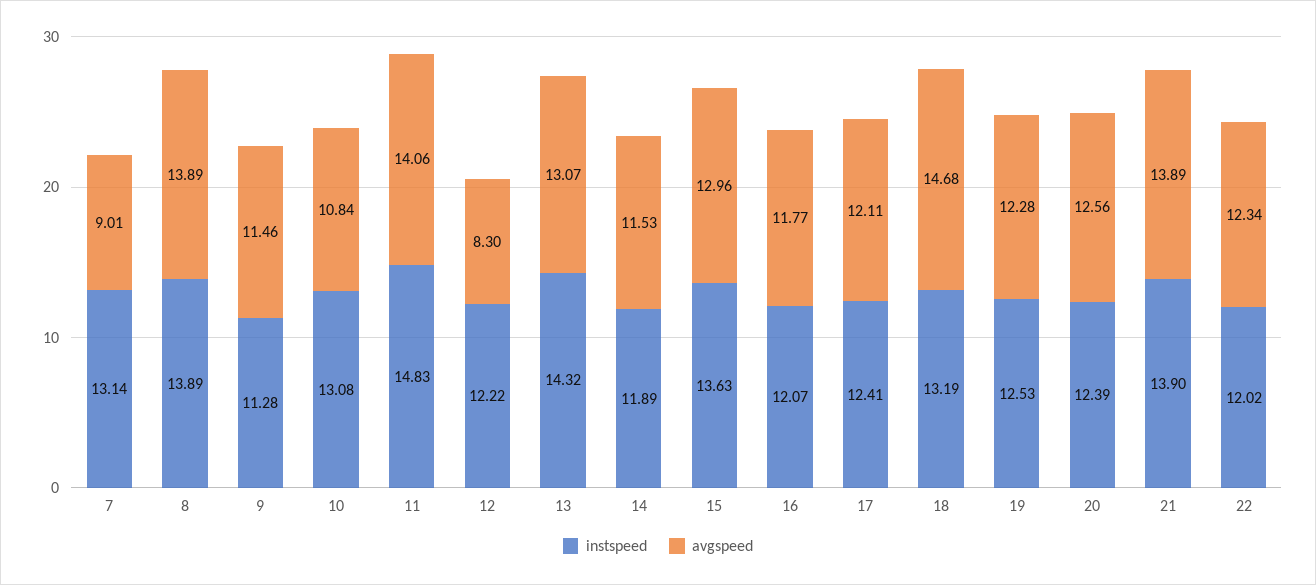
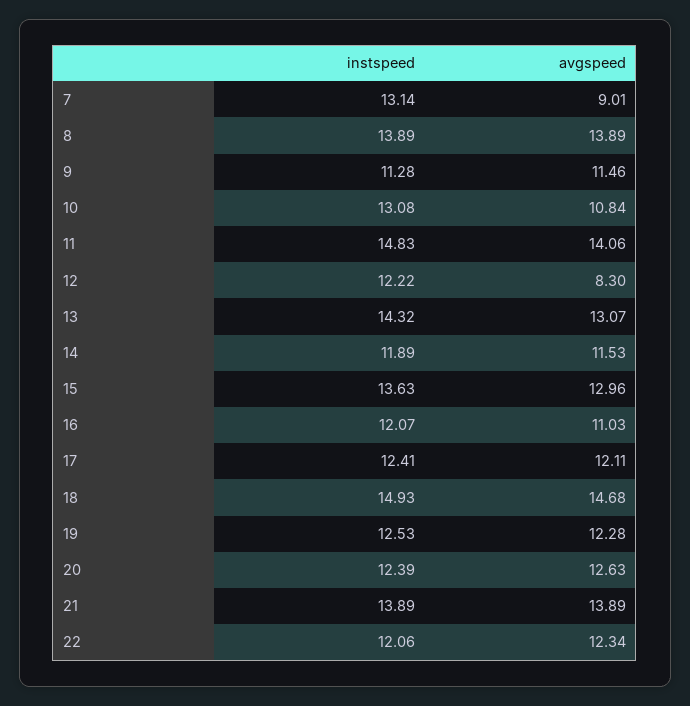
  {
    "instspeed": {
      "7": 13.14,
      "8": 13.89,
      "9": 11.28,
      "10": 13.08,
      "11": 14.83,
      "12": 12.22,
      "13": 14.32,
      "14": 11.89,
      "15": 13.63,
      "16": 12.07,
      "17": 12.41,
-     "18": 13.19,
+     "18": 14.93,
      "19": 12.53,
      "20": 12.39,
-     "21": 13.9,
+     "21": 13.89,
-     "22": 12.02
+     "22": 12.06
    },
    "avgspeed": {
      "7": 9.01,
      "8": 13.89,
      "9": 11.46,
      "10": 10.84,
      "11": 14.06,
      "12": 8.3,
      "13": 13.07,
      "14": 11.53,
      "15": 12.96,
-     "16": 11.77,
+     "16": 11.03,
      "17": 12.11,
      "18": 14.68,
      "19": 12.28,
-     "20": 12.56,
+     "20": 12.63,
      "21": 13.89,
      "22": 12.34
    }
  }

